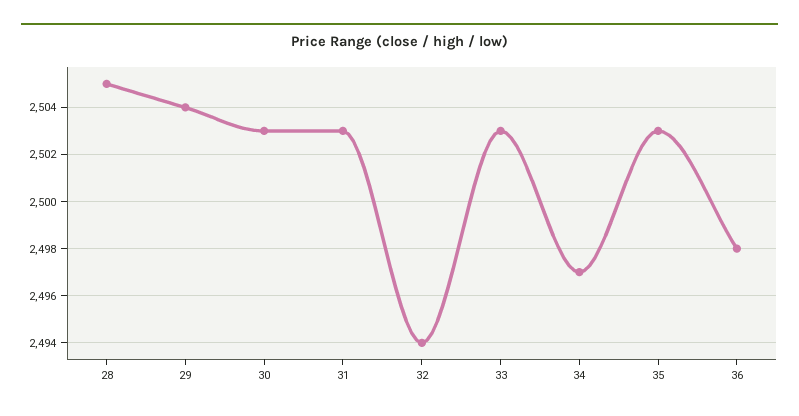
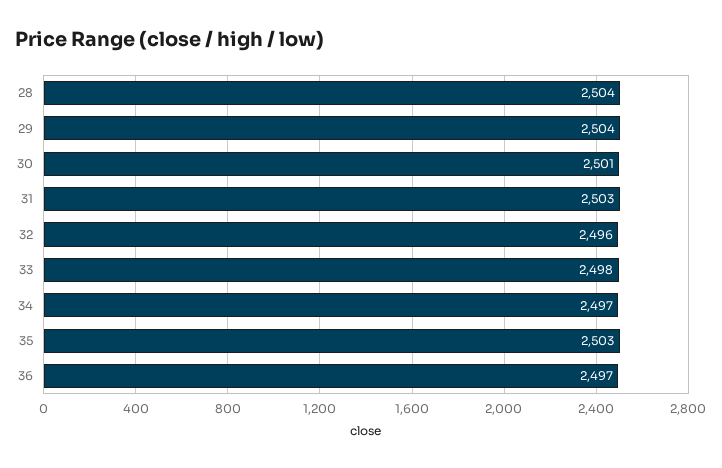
  {
-   "28": 2505,
+   "28": 2504,
    "29": 2504,
-   "30": 2503,
+   "30": 2501,
    "31": 2503,
-   "32": 2494,
+   "32": 2496,
-   "33": 2503,
+   "33": 2498,
    "34": 2497,
    "35": 2503,
-   "36": 2498
+   "36": 2497
  }

